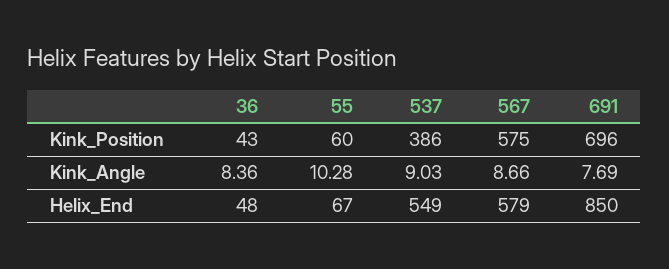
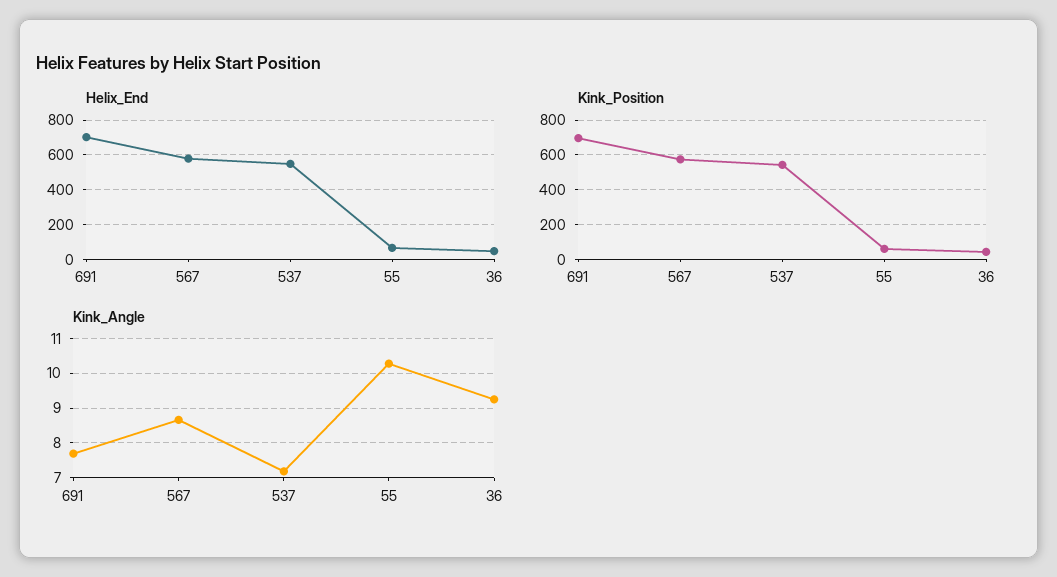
  {
    "Kink_Position": {
      "36": 43,
      "55": 60,
-     "537": 386,
+     "537": 550,
      "567": 575,
      "691": 696
    },
    "Kink_Angle": {
-     "36": 8.36,
+     "36": 9.2,
      "55": 10.28,
-     "537": 9.03,
+     "537": 7.2,
      "567": 8.66,
      "691": 7.69
    },
    "Helix_End": {
      "36": 48,
      "55": 67,
      "537": 549,
      "567": 579,
-     "691": 850
+     "691": 700
    }
  }

